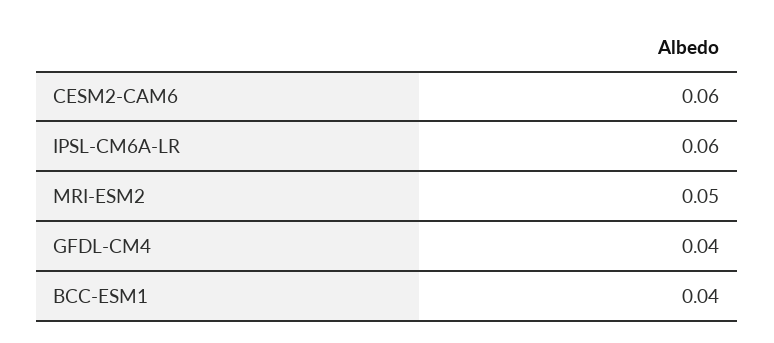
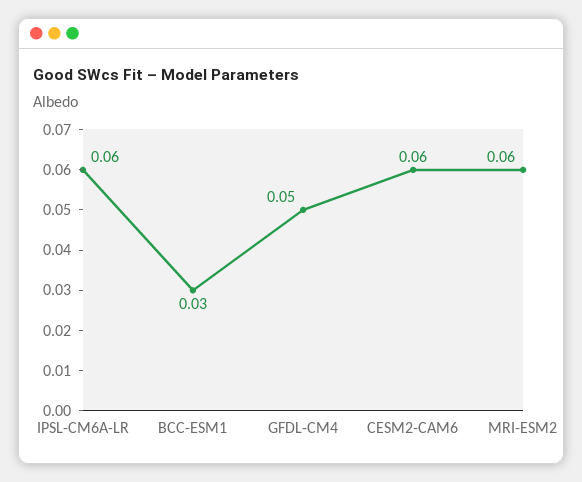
  {
    "CESM2-CAM6": 0.06,
    "IPSL-CM6A-LR": 0.06,
-   "MRI-ESM2": 0.05,
+   "MRI-ESM2": 0.06,
-   "GFDL-CM4": 0.04,
+   "GFDL-CM4": 0.05,
-   "BCC-ESM1": 0.04
+   "BCC-ESM1": 0.03
  }

